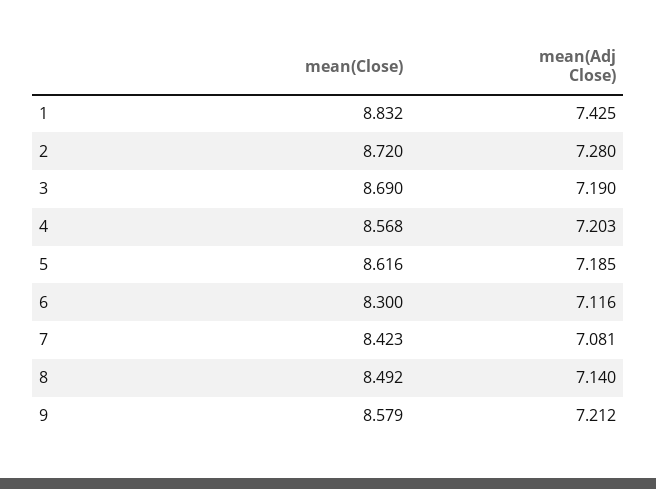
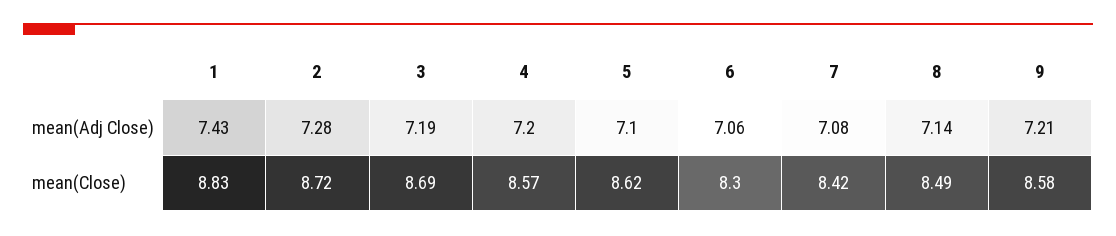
  {
    "mean(Close)": {
      "1": 8.832,
      "2": 8.72,
      "3": 8.69,
      "4": 8.568,
      "5": 8.616,
      "6": 8.3,
      "7": 8.423,
      "8": 8.492,
      "9": 8.579
    },
    "mean(Adj Close)": {
      "1": 7.425,
      "2": 7.28,
      "3": 7.19,
      "4": 7.203,
-     "5": 7.185,
+     "5": 7.1,
-     "6": 7.116,
+     "6": 7.06,
      "7": 7.081,
      "8": 7.14,
      "9": 7.212
    }
  }

